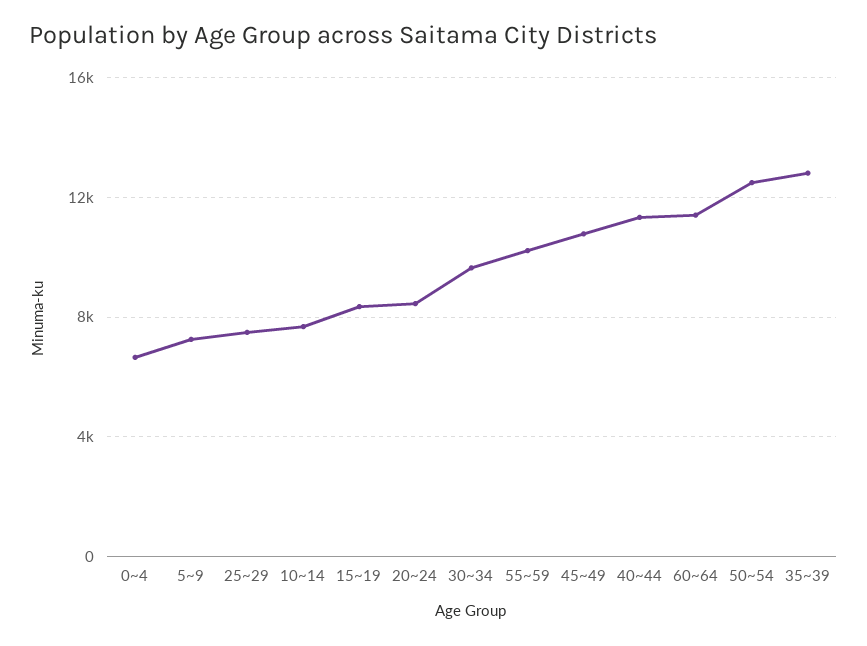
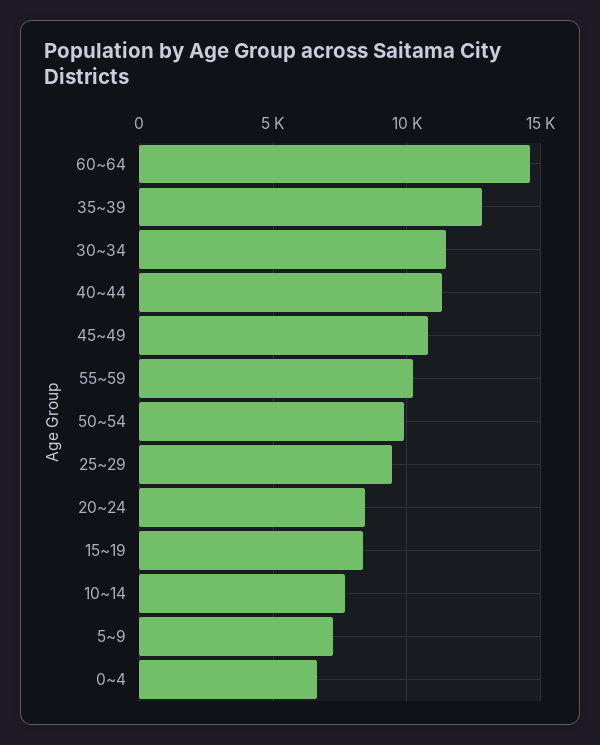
  {
    "0~4": 6500,
    "5~9": 7500,
-   "25~29": 7500,
+   "25~29": 9500,
    "10~14": 7500,
    "15~19": 8500,
    "20~24": 8500,
-   "30~34": 9500,
+   "30~34": 11500,
    "55~59": 10000,
    "45~49": 11000,
    "40~44": 11500,
-   "60~64": 11500,
+   "60~64": 14500,
-   "50~54": 12500,
+   "50~54": 10000,
    "35~39": 13000
  }

